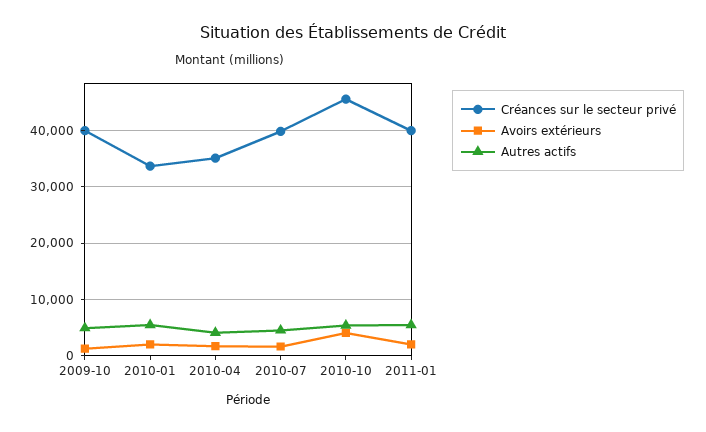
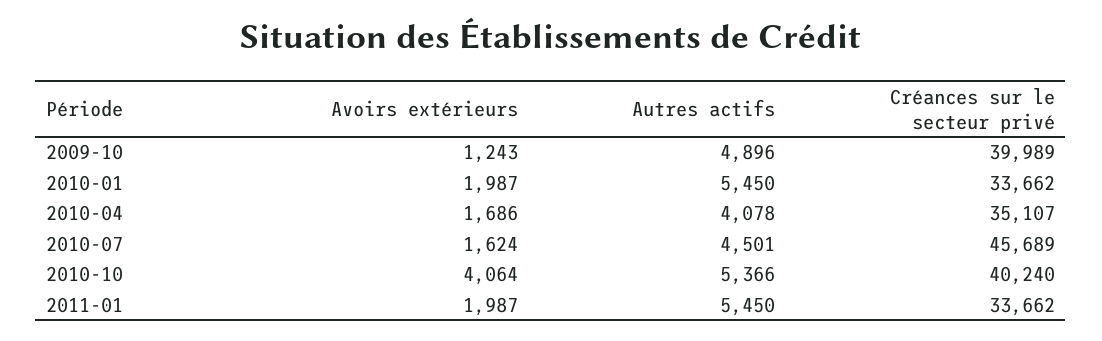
  {
    "Créances sur le secteur privé": {
      "2009-10": 39989,
      "2010-01": 33662,
      "2010-04": 35107,
-     "2010-07": 40000,
+     "2010-07": 45689,
-     "2010-10": 46000,
+     "2010-10": 40240,
-     "2011-01": 40000
+     "2011-01": 33662
    },
    "Avoirs extérieurs": {
      "2009-10": 1243,
      "2010-01": 1987,
      "2010-04": 1686,
      "2010-07": 1624,
      "2010-10": 4064,
      "2011-01": 1987
    },
    "Autres actifs": {
      "2009-10": 4896,
      "2010-01": 5450,
      "2010-04": 4078,
      "2010-07": 4501,
      "2010-10": 5366,
      "2011-01": 5450
    }
  }

